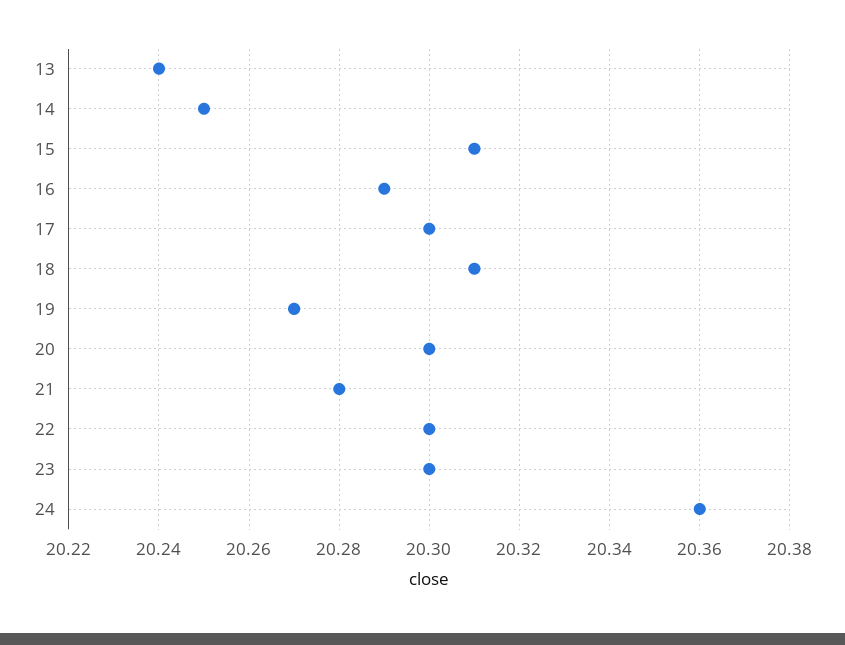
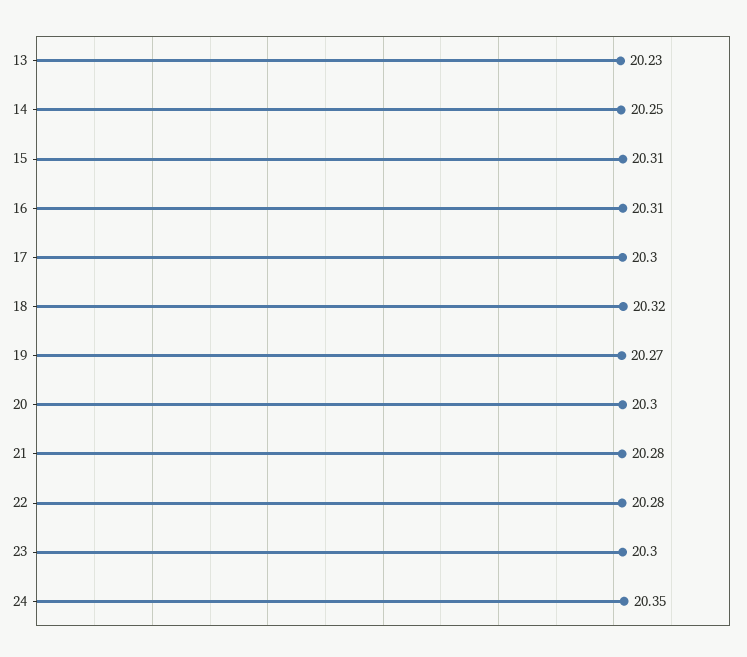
  {
-   "13": 20.24,
+   "13": 20.23,
    "14": 20.25,
    "15": 20.31,
-   "16": 20.29,
+   "16": 20.31,
    "17": 20.3,
-   "18": 20.31,
+   "18": 20.32,
    "19": 20.27,
    "20": 20.3,
    "21": 20.28,
-   "22": 20.3,
+   "22": 20.28,
    "23": 20.3,
-   "24": 20.36
+   "24": 20.35
  }

